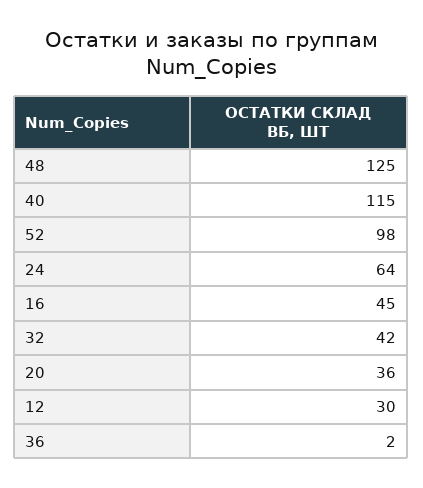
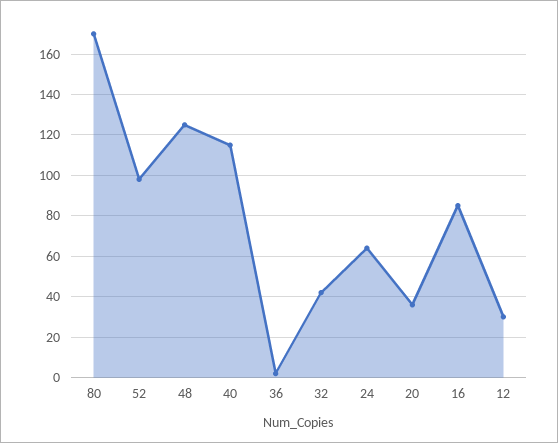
  {
    "48": 125,
    "40": 115,
    "52": 98,
    "24": 64,
-   "16": 45,
+   "16": 85,
    "32": 42,
    "20": 36,
    "12": 30,
-   "36": 2
+   "36": 2,
+   "80": 170
  }

